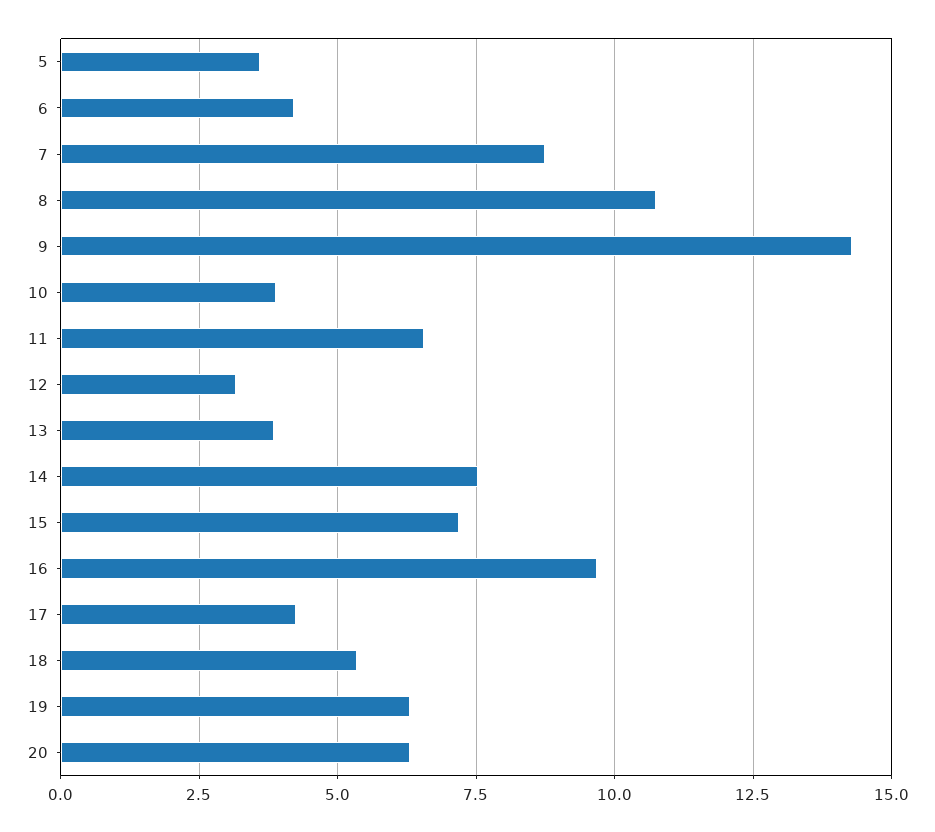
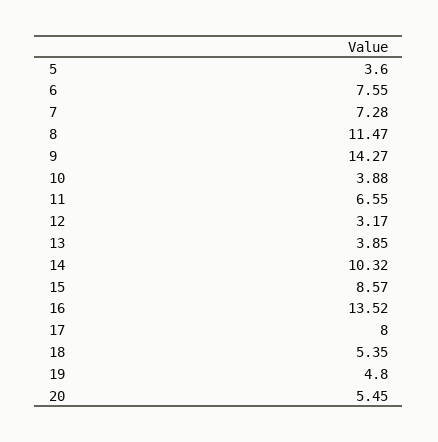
  {
    "5": 3.6,
-   "6": 4.25,
+   "6": 7.55,
-   "7": 8.75,
+   "7": 7.28,
-   "8": 10.75,
+   "8": 11.47,
    "9": 14.27,
    "10": 3.88,
    "11": 6.55,
    "12": 3.17,
    "13": 3.85,
-   "14": 7.5,
+   "14": 10.32,
-   "15": 7.25,
+   "15": 8.57,
-   "16": 9.75,
+   "16": 13.52,
-   "17": 4.25,
+   "17": 8,
    "18": 5.35,
-   "19": 6.25,
+   "19": 4.8,
-   "20": 6.25
+   "20": 5.45
  }

